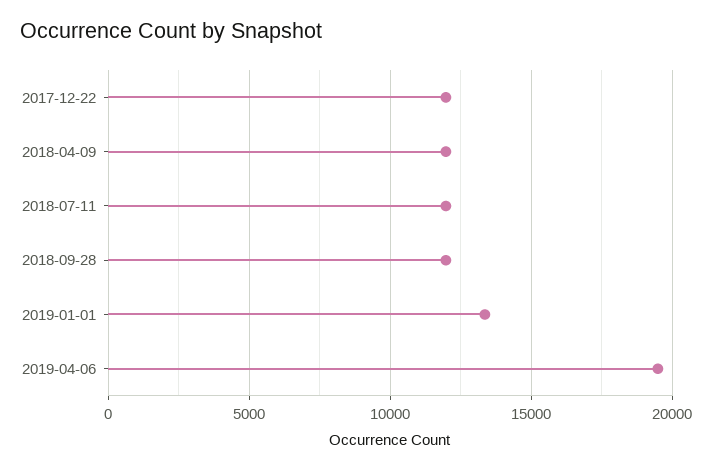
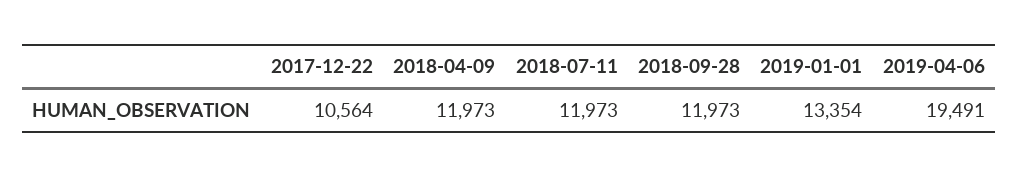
  {
-   "2017-12-22": 12000,
+   "2017-12-22": 10564,
    "2018-04-09": 11973,
    "2018-07-11": 11973,
    "2018-09-28": 11973,
    "2019-01-01": 13354,
    "2019-04-06": 19491
  }

